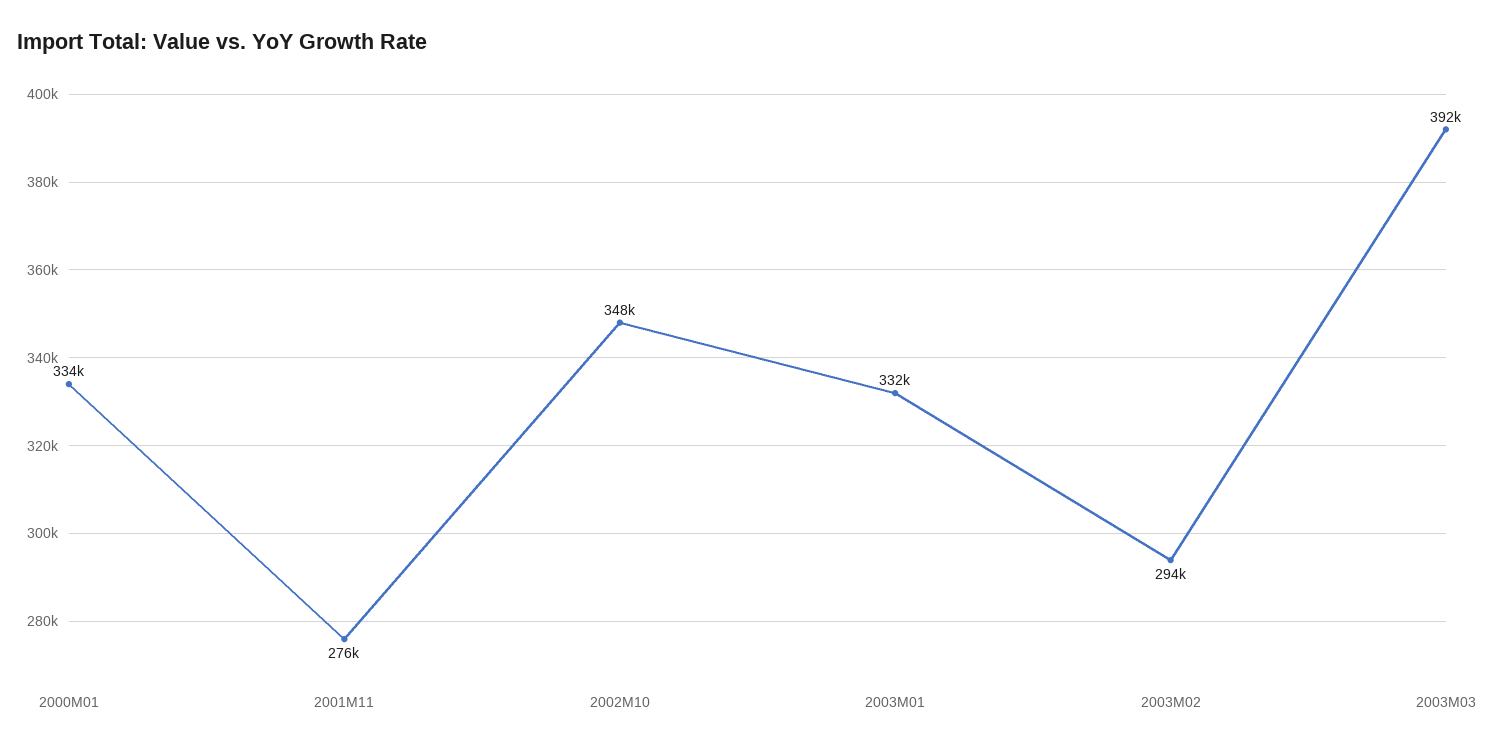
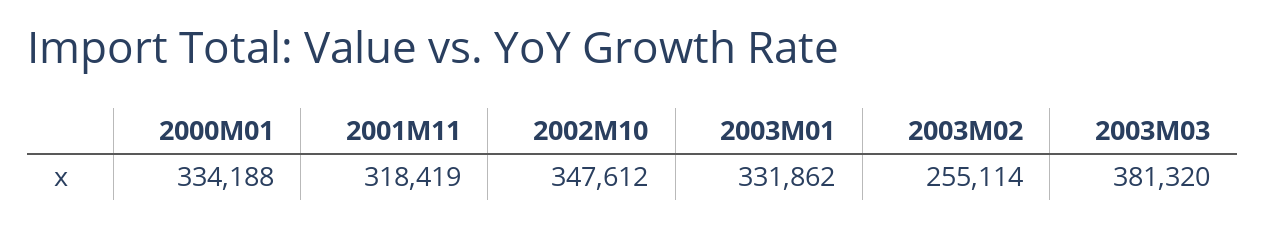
  {
    "2000M01": 334188,
-   "2001M11": 276000,
+   "2001M11": 318419,
    "2002M10": 347612,
    "2003M01": 331862,
-   "2003M02": 294000,
+   "2003M02": 255114,
-   "2003M03": 392000
+   "2003M03": 381320
  }

